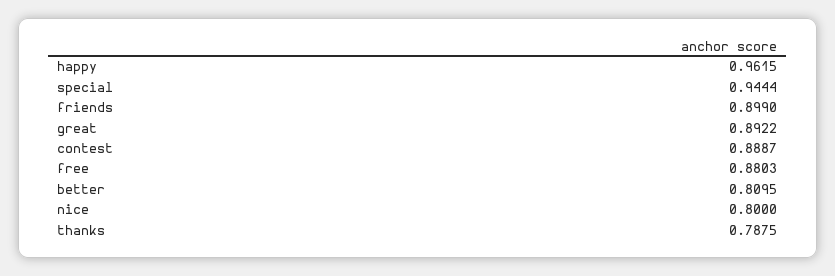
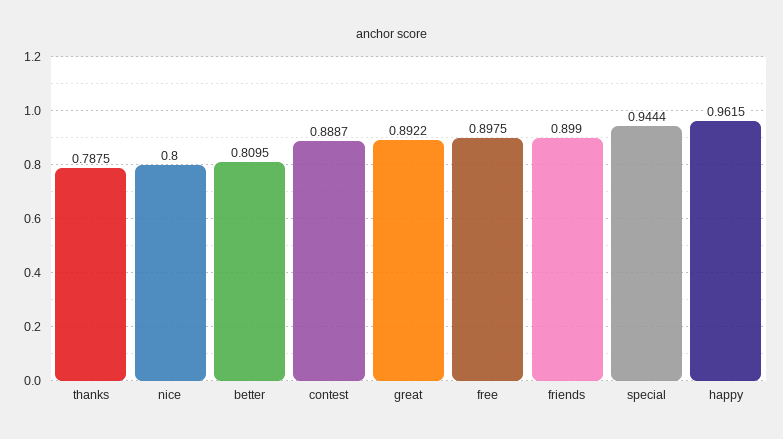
  {
    "happy": 0.9615,
    "special": 0.9444,
    "friends": 0.899,
    "great": 0.8922,
    "contest": 0.8887,
-   "free": 0.8803,
+   "free": 0.8975,
    "better": 0.8095,
    "nice": 0.8,
    "thanks": 0.7875
  }

